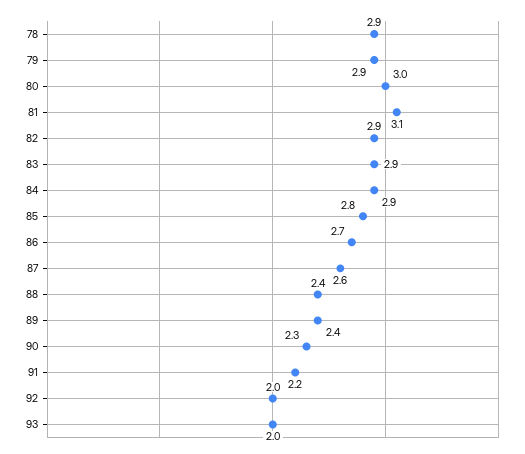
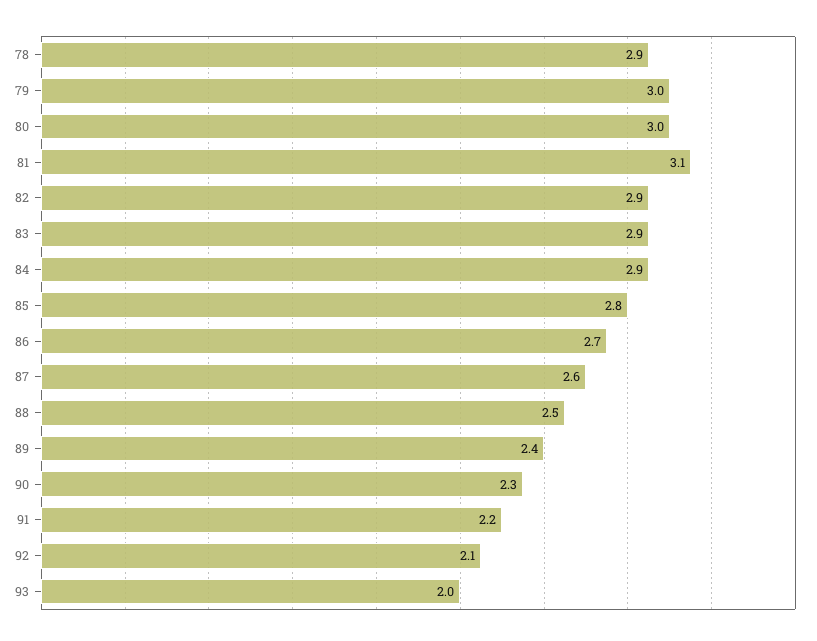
  {
    "78": 2.9,
-   "79": 2.9,
+   "79": 3,
    "80": 3,
    "81": 3.1,
    "82": 2.9,
    "83": 2.9,
    "84": 2.9,
    "85": 2.8,
    "86": 2.7,
    "87": 2.6,
-   "88": 2.4,
+   "88": 2.5,
    "89": 2.4,
    "90": 2.3,
    "91": 2.2,
-   "92": 2,
+   "92": 2.1,
    "93": 2
  }

